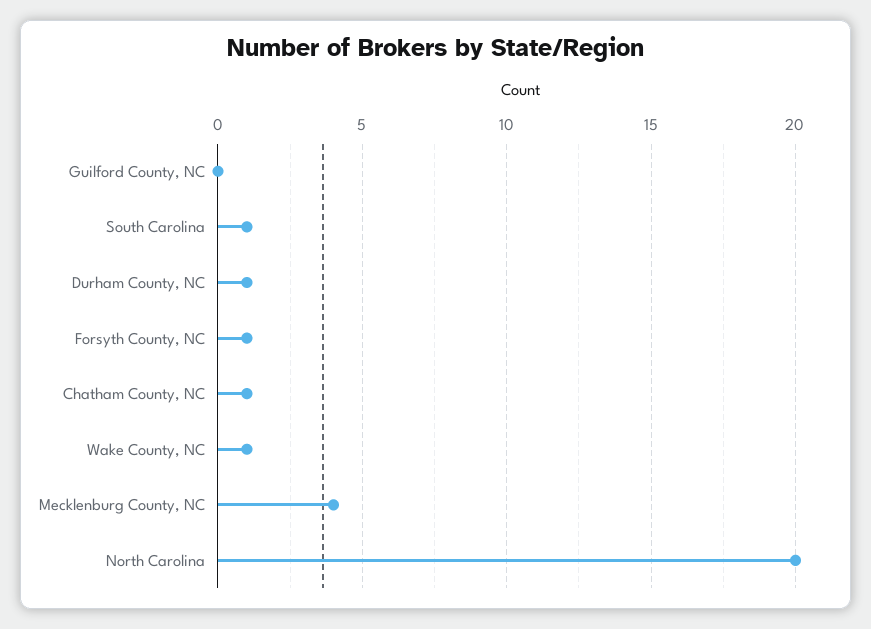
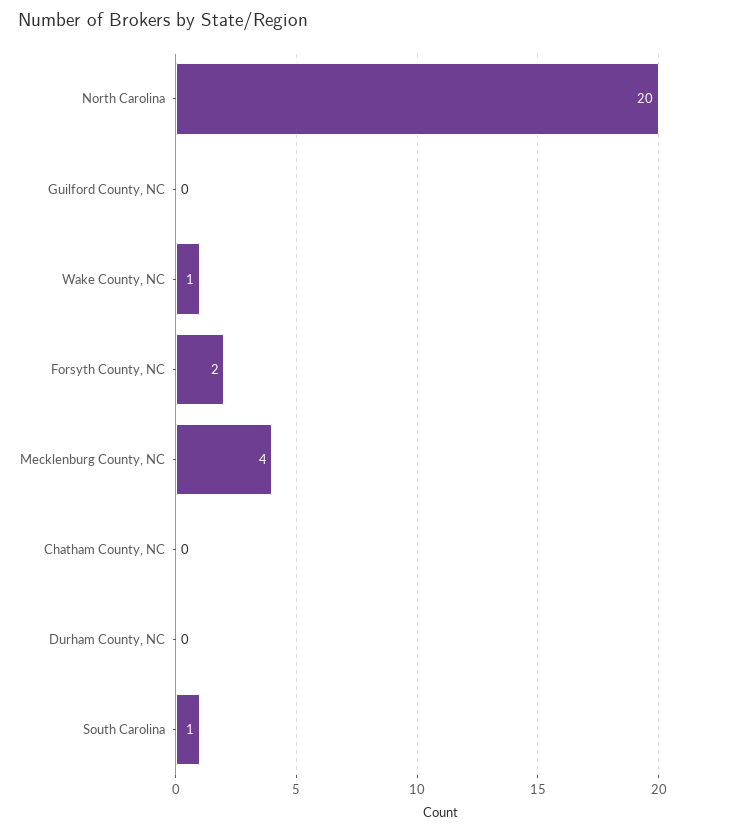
  {
    "Guilford County, NC": 0,
    "South Carolina": 1,
-   "Durham County, NC": 1,
+   "Durham County, NC": 0,
-   "Forsyth County, NC": 1,
+   "Forsyth County, NC": 2,
-   "Chatham County, NC": 1,
+   "Chatham County, NC": 0,
    "Wake County, NC": 1,
    "Mecklenburg County, NC": 4,
    "North Carolina": 20
  }

